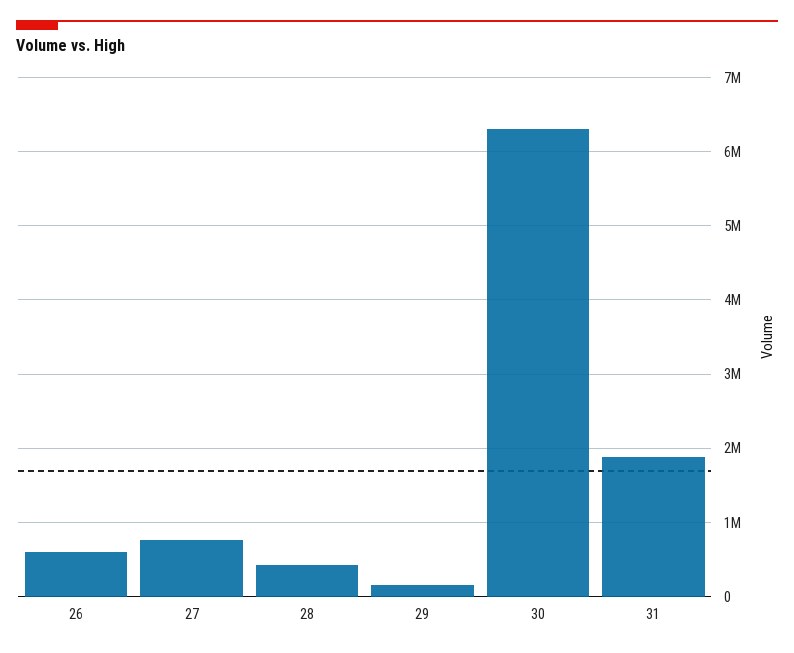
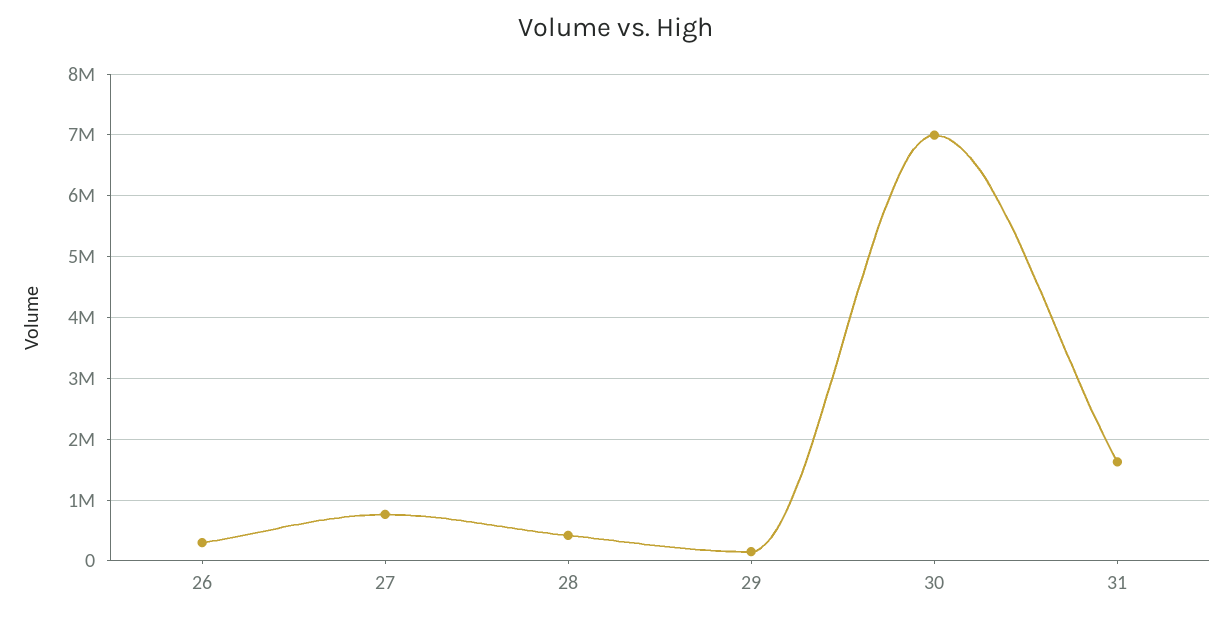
  {
-   "26": 600000,
+   "26": 300000,
    "27": 800000,
    "28": 400000,
    "29": 200000,
-   "30": 6300000,
+   "30": 7000000,
-   "31": 1900000
+   "31": 1600000
  }

